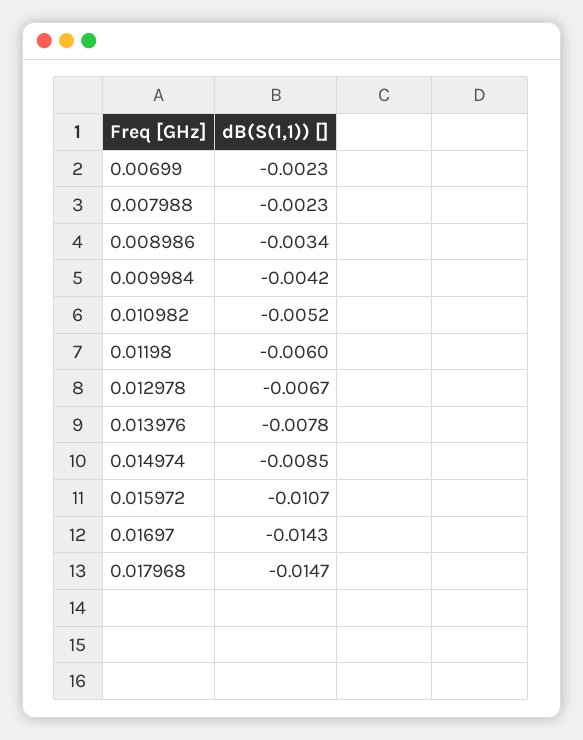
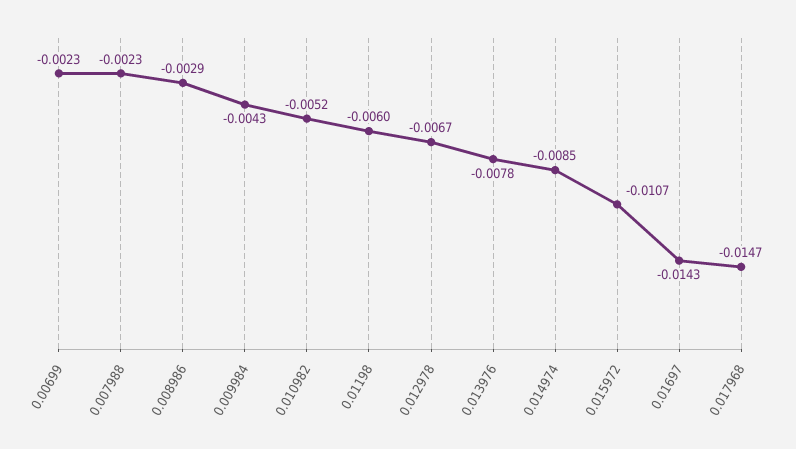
  {
    "0.00699": -0.0023,
    "0.007988": -0.0023,
-   "0.008986": -0.0034,
+   "0.008986": -0.0029,
-   "0.009984": -0.0042,
+   "0.009984": -0.0043,
    "0.010982": -0.0052,
    "0.01198": -0.006,
    "0.012978": -0.0067,
    "0.013976": -0.0078,
    "0.014974": -0.0085,
    "0.015972": -0.0107,
    "0.01697": -0.0143,
    "0.017968": -0.0147
  }

